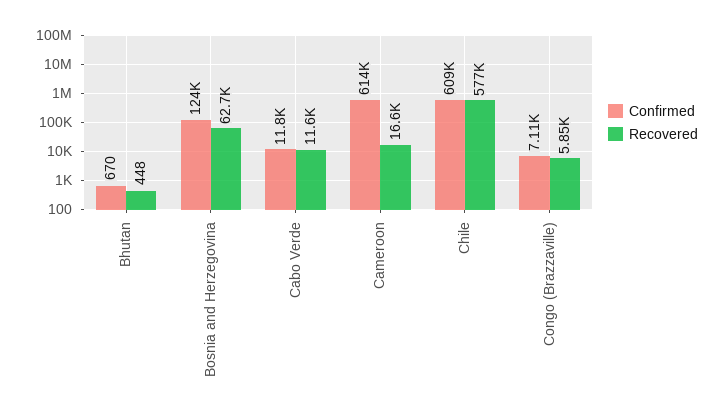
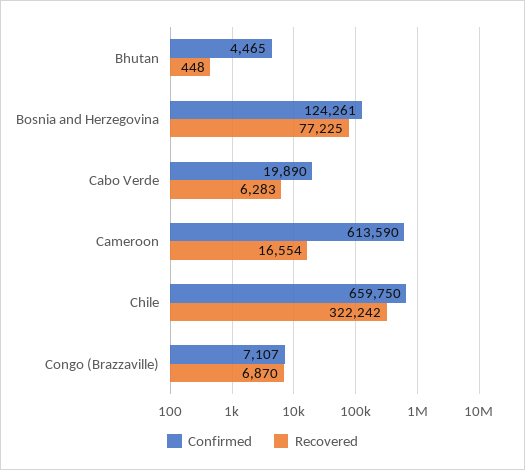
  {
    "Confirmed": {
-     "Bhutan": 670,
+     "Bhutan": 4465,
      "Bosnia and Herzegovina": 124261,
-     "Cabo Verde": 11800,
+     "Cabo Verde": 19890,
      "Cameroon": 613590,
-     "Chile": 609000,
+     "Chile": 659750,
      "Congo (Brazzaville)": 7107
    },
    "Recovered": {
      "Bhutan": 448,
-     "Bosnia and Herzegovina": 62700,
+     "Bosnia and Herzegovina": 77225,
-     "Cabo Verde": 11600,
+     "Cabo Verde": 6283,
      "Cameroon": 16554,
-     "Chile": 577000,
+     "Chile": 322242,
-     "Congo (Brazzaville)": 5850
+     "Congo (Brazzaville)": 6870
    }
  }

